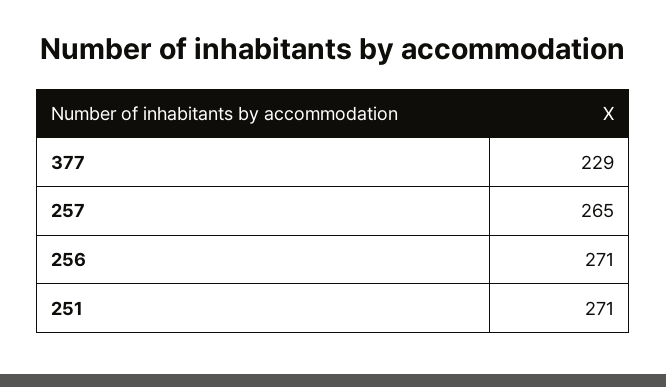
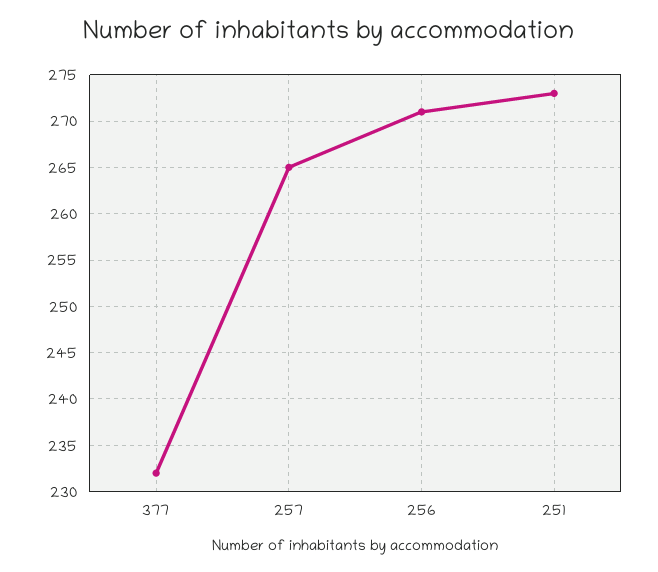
  {
-   "377": 229,
+   "377": 232,
    "257": 265,
    "256": 271,
-   "251": 271
+   "251": 273
  }

